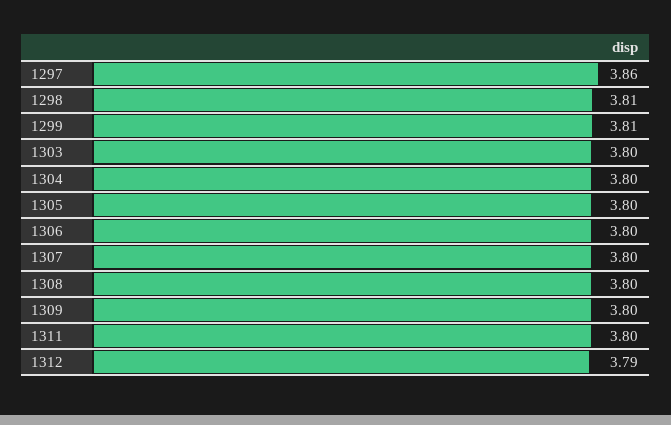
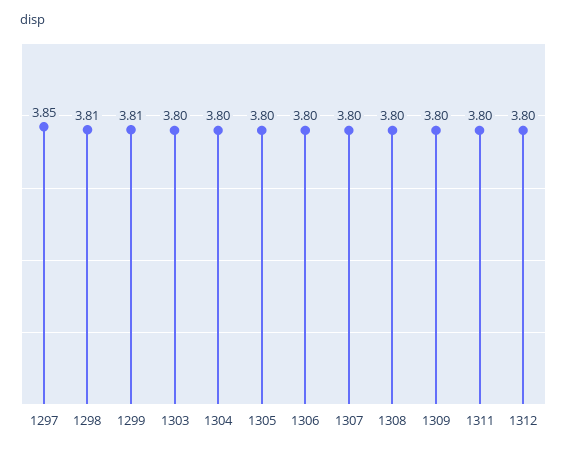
  {
-   "1297": 3.86,
+   "1297": 3.85,
    "1298": 3.81,
    "1299": 3.81,
    "1303": 3.8,
    "1304": 3.8,
    "1305": 3.8,
    "1306": 3.8,
    "1307": 3.8,
    "1308": 3.8,
    "1309": 3.8,
    "1311": 3.8,
-   "1312": 3.79
+   "1312": 3.8
  }

